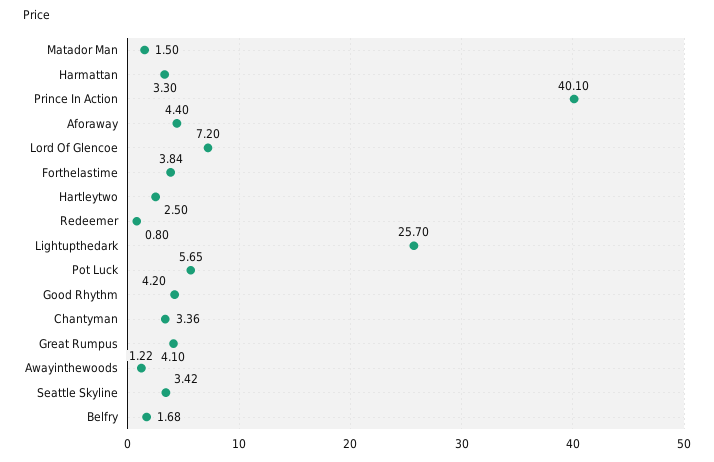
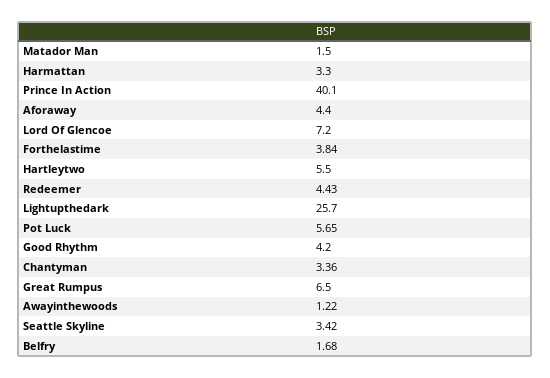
  {
    "Matador Man": 1.5,
    "Harmattan": 3.3,
    "Prince In Action": 40.1,
    "Aforaway": 4.4,
    "Lord Of Glencoe": 7.2,
    "Forthelastime": 3.84,
-   "Hartleytwo": 2.5,
+   "Hartleytwo": 5.5,
-   "Redeemer": 0.8,
+   "Redeemer": 4.43,
    "Lightupthedark": 25.7,
    "Pot Luck": 5.65,
    "Good Rhythm": 4.2,
    "Chantyman": 3.36,
-   "Great Rumpus": 4.1,
+   "Great Rumpus": 6.5,
    "Awayinthewoods": 1.22,
    "Seattle Skyline": 3.42,
    "Belfry": 1.68
  }

